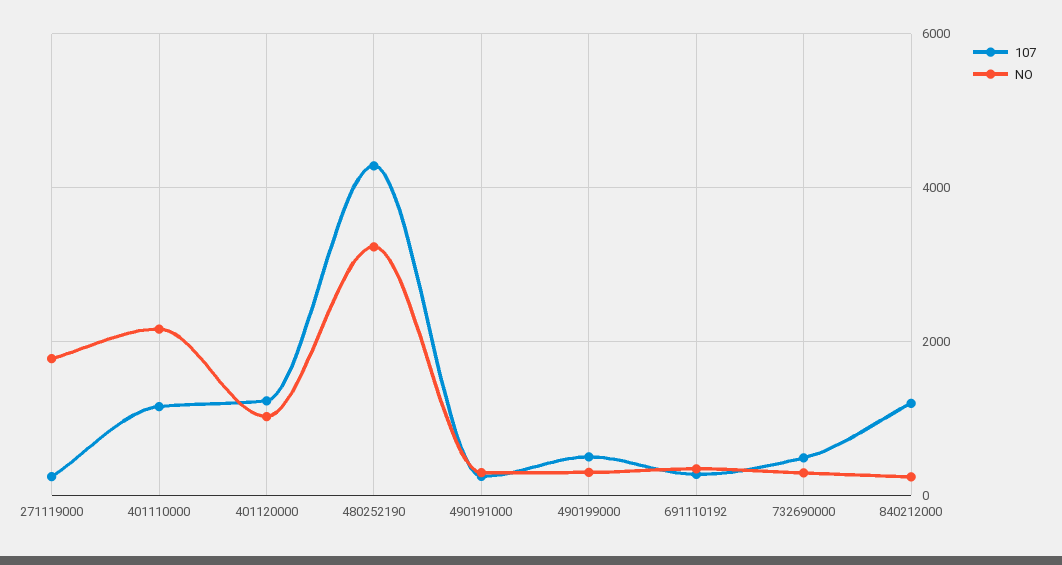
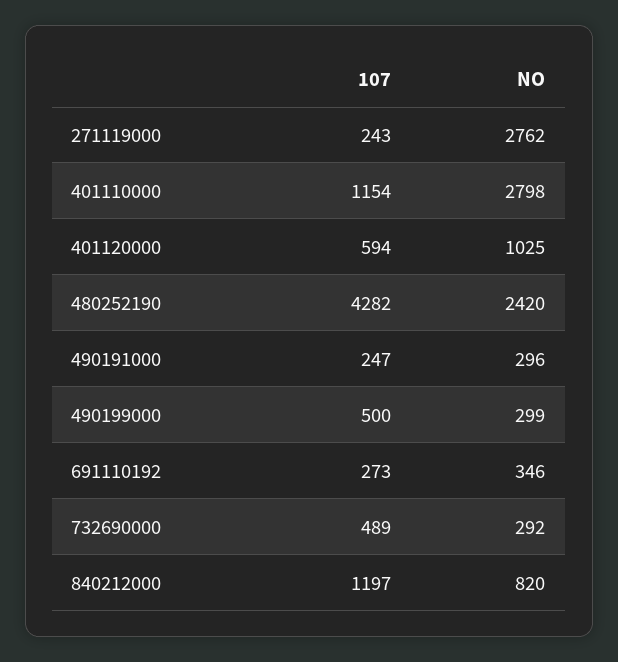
  {
    "107": {
      "271119000": 243,
      "401110000": 1154,
-     "401120000": 1200,
+     "401120000": 594,
      "480252190": 4282,
      "490191000": 247,
      "490199000": 500,
      "691110192": 273,
      "732690000": 489,
      "840212000": 1197
    },
    "NO": {
-     "271119000": 1800,
+     "271119000": 2762,
-     "401110000": 2200,
+     "401110000": 2798,
      "401120000": 1025,
-     "480252190": 3200,
+     "480252190": 2420,
      "490191000": 296,
      "490199000": 299,
      "691110192": 346,
      "732690000": 292,
-     "840212000": 200
+     "840212000": 820
    }
  }

